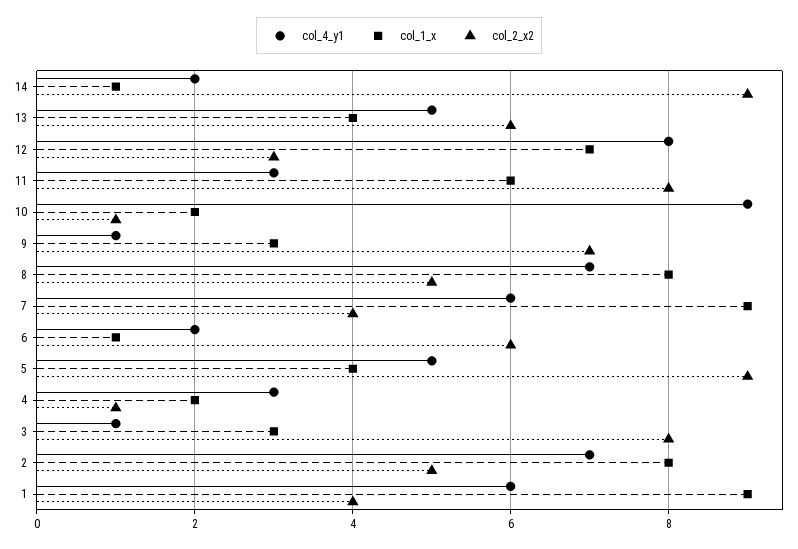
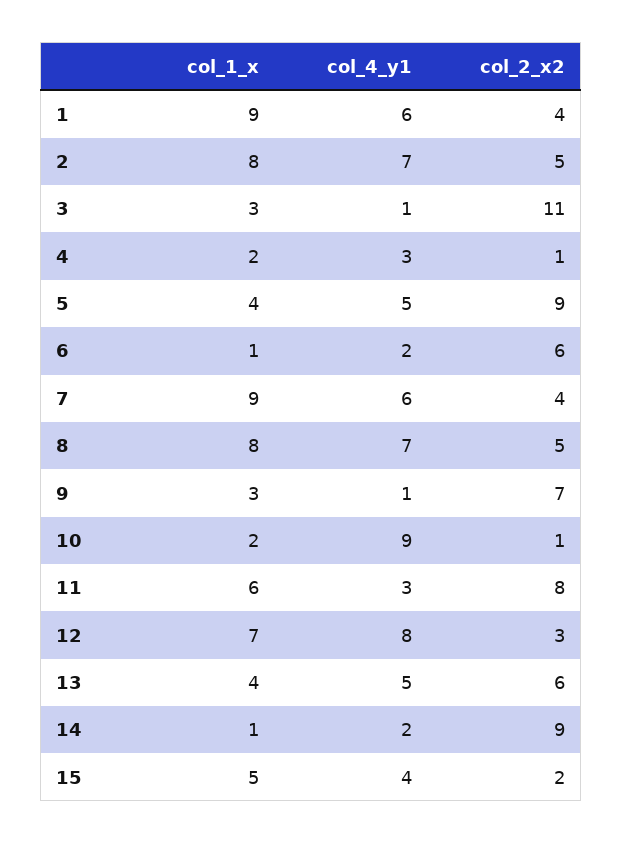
  {
    "col_4_y1": {
      "14": 2,
      "13": 5,
      "12": 8,
      "11": 3,
      "10": 9,
      "9": 1,
      "8": 7,
      "7": 6,
      "6": 2,
      "5": 5,
      "4": 3,
      "3": 1,
      "2": 7,
-     "1": 6
+     "1": 6,
+     "15": 4
    },
    "col_1_x": {
      "14": 1,
      "13": 4,
      "12": 7,
      "11": 6,
      "10": 2,
      "9": 3,
      "8": 8,
      "7": 9,
      "6": 1,
      "5": 4,
      "4": 2,
      "3": 3,
      "2": 8,
-     "1": 9
+     "1": 9,
+     "15": 5
    },
    "col_2_x2": {
      "14": 9,
      "13": 6,
      "12": 3,
      "11": 8,
      "10": 1,
      "9": 7,
      "8": 5,
      "7": 4,
      "6": 6,
      "5": 9,
      "4": 1,
-     "3": 8,
+     "3": 11,
      "2": 5,
-     "1": 4
+     "1": 4,
+     "15": 2
    }
  }

